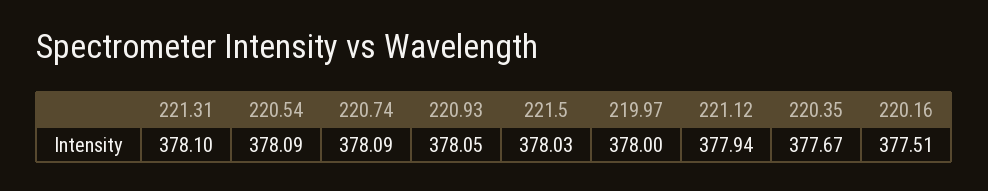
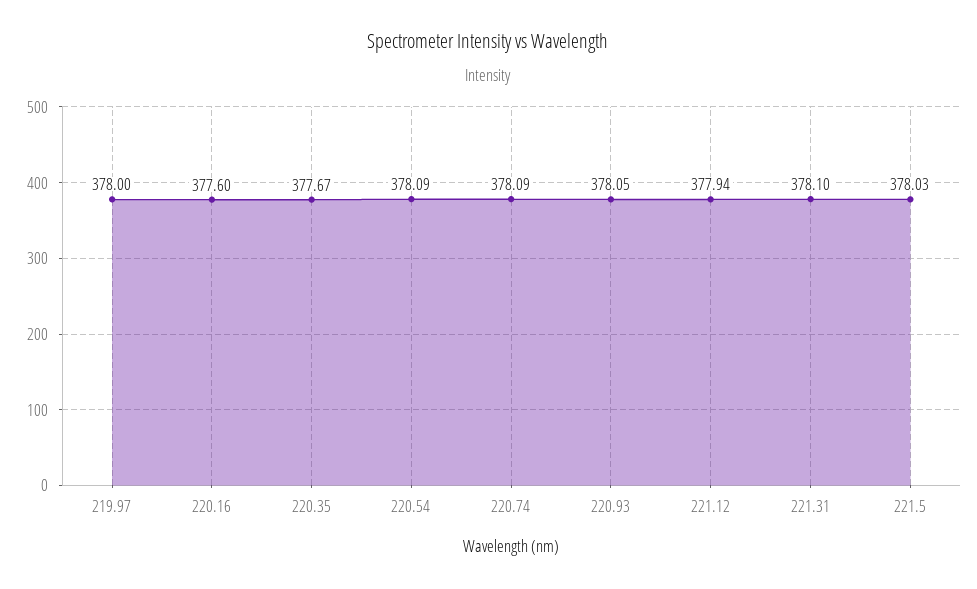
  {
    "221.31": 378.1,
    "220.54": 378.09,
    "220.74": 378.09,
    "220.93": 378.05,
    "221.5": 378.03,
    "219.97": 378,
    "221.12": 377.94,
    "220.35": 377.67,
-   "220.16": 377.51
+   "220.16": 377.6
  }

